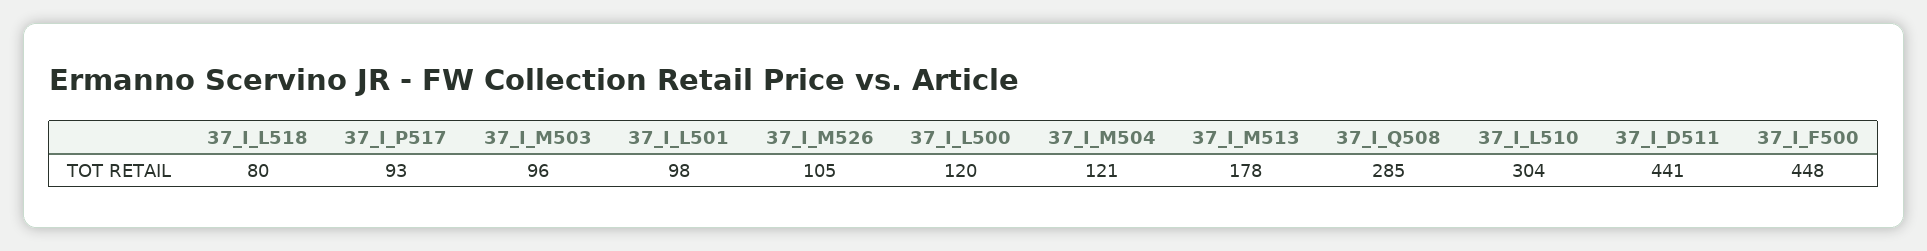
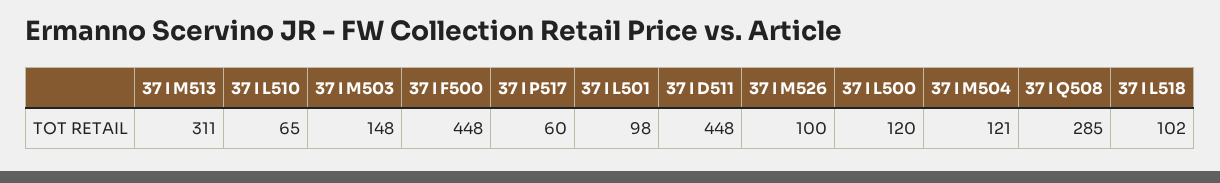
  {
-   "37_I_L518": 80,
+   "37_I_L518": 102,
-   "37_I_P517": 93,
+   "37_I_P517": 60,
-   "37_I_M503": 96,
+   "37_I_M503": 148,
    "37_I_L501": 98,
-   "37_I_M526": 105,
+   "37_I_M526": 100,
    "37_I_L500": 120,
    "37_I_M504": 121,
-   "37_I_M513": 178,
+   "37_I_M513": 311,
    "37_I_Q508": 285,
-   "37_I_L510": 304,
+   "37_I_L510": 65,
-   "37_I_D511": 441,
+   "37_I_D511": 448,
    "37_I_F500": 448
  }

